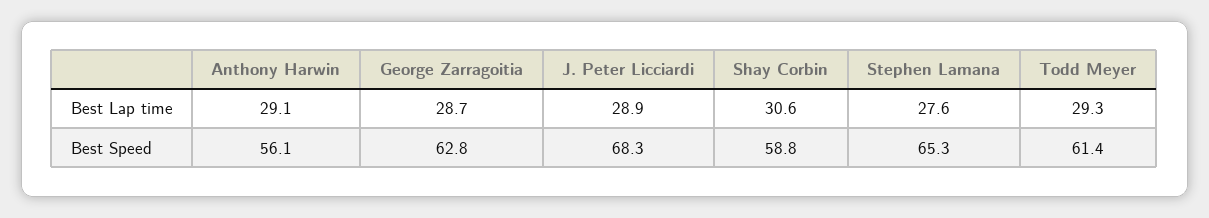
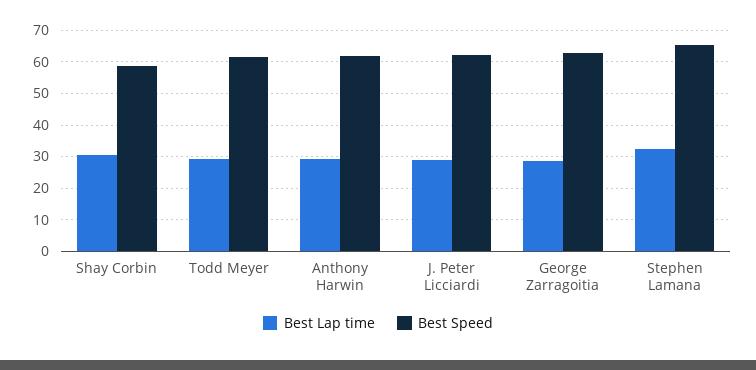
  {
    "Best Lap time": {
      "Anthony Harwin": 29.1,
      "George Zarragoitia": 28.7,
      "J. Peter Licciardi": 28.9,
      "Shay Corbin": 30.6,
-     "Stephen Lamana": 27.6,
+     "Stephen Lamana": 32,
      "Todd Meyer": 29.3
    },
    "Best Speed": {
-     "Anthony Harwin": 56.1,
+     "Anthony Harwin": 62,
      "George Zarragoitia": 62.8,
-     "J. Peter Licciardi": 68.3,
+     "J. Peter Licciardi": 62,
      "Shay Corbin": 58.8,
      "Stephen Lamana": 65.3,
      "Todd Meyer": 61.4
    }
  }

